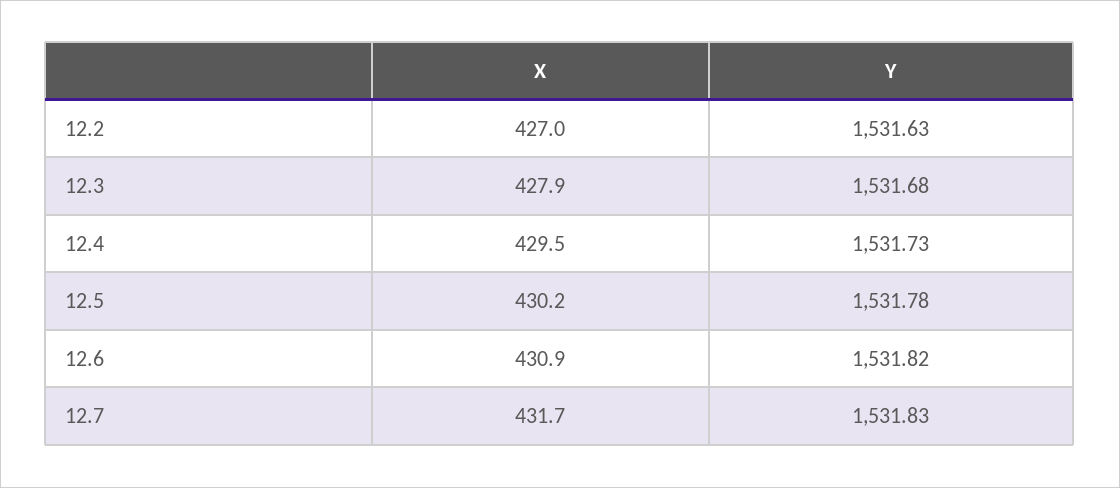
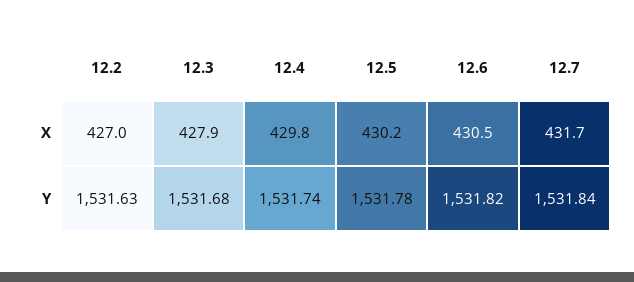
  {
    "X": {
      "12.2": 427,
      "12.3": 427.9,
-     "12.4": 429.5,
+     "12.4": 429.8,
      "12.5": 430.2,
-     "12.6": 430.9,
+     "12.6": 430.5,
      "12.7": 431.7
    },
    "Y": {
      "12.2": 1531.63,
      "12.3": 1531.68,
-     "12.4": 1531.73,
+     "12.4": 1531.74,
      "12.5": 1531.78,
      "12.6": 1531.82,
-     "12.7": 1531.83
+     "12.7": 1531.84
    }
  }

